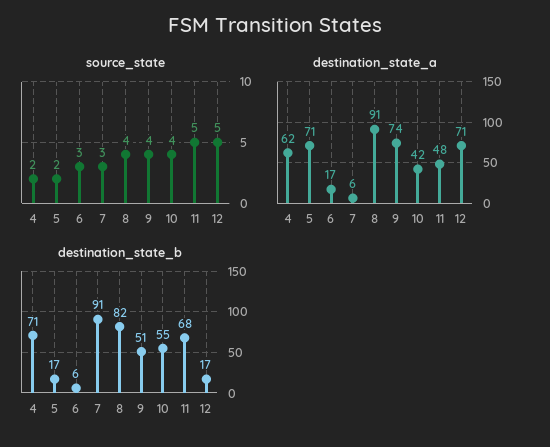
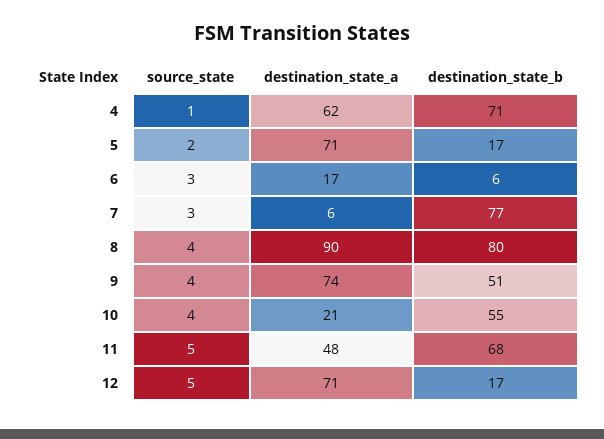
  {
    "source_state": {
-     "4": 2,
+     "4": 1,
      "5": 2,
      "6": 3,
      "7": 3,
      "8": 4,
      "9": 4,
      "10": 4,
      "11": 5,
      "12": 5
    },
    "destination_state_a": {
      "4": 62,
      "5": 71,
      "6": 17,
      "7": 6,
-     "8": 91,
+     "8": 90,
      "9": 74,
-     "10": 42,
+     "10": 21,
      "11": 48,
      "12": 71
    },
    "destination_state_b": {
      "4": 71,
      "5": 17,
      "6": 6,
-     "7": 91,
+     "7": 77,
-     "8": 82,
+     "8": 80,
      "9": 51,
      "10": 55,
      "11": 68,
      "12": 17
    }
  }

